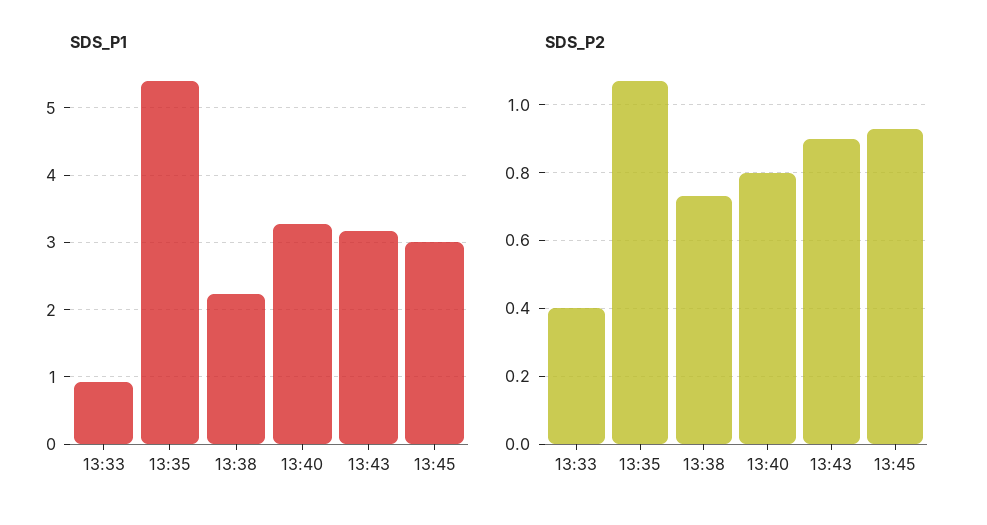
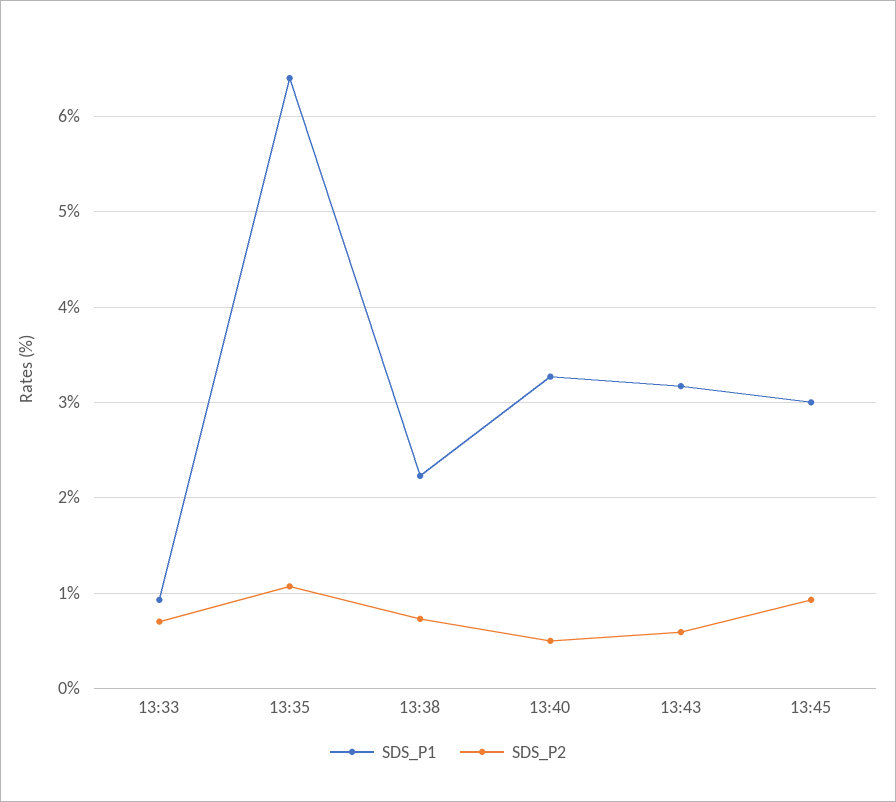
  {
    "SDS_P1": {
      "13:33": 0.9,
-     "13:35": 5.4,
+     "13:35": 6.4,
      "13:38": 2.2,
      "13:40": 3.3,
      "13:43": 3.2,
      "13:45": 3
    },
    "SDS_P2": {
-     "13:33": 0.4,
+     "13:33": 0.7,
      "13:35": 1.05,
      "13:38": 0.75,
-     "13:40": 0.8,
+     "13:40": 0.5,
-     "13:43": 0.9,
+     "13:43": 0.6,
      "13:45": 0.95
    }
  }

